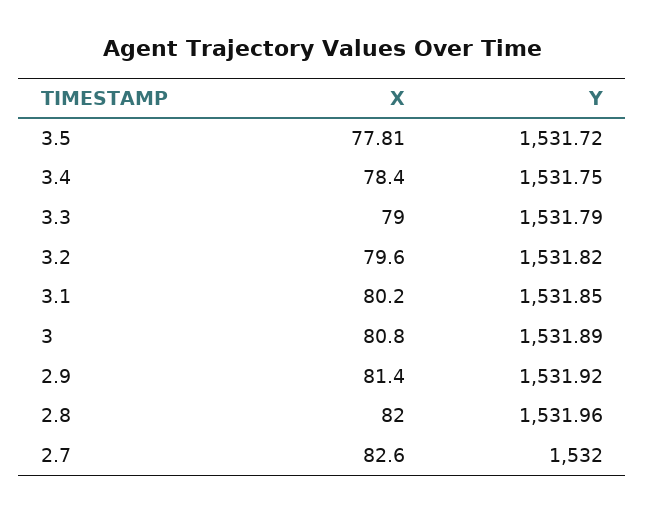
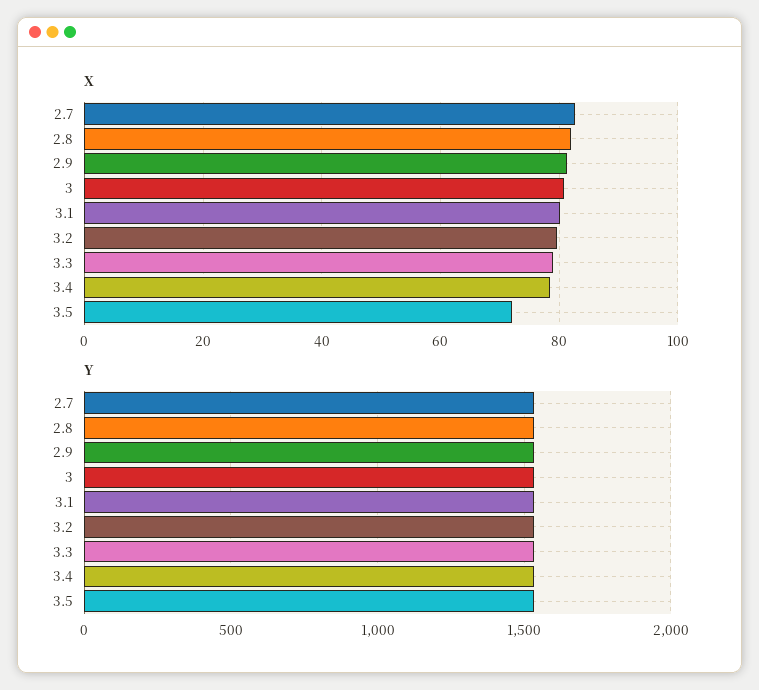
  {
    "X": {
-     "3.5": 77.81,
+     "3.5": 72,
      "3.4": 78.4,
      "3.3": 79,
      "3.2": 79.6,
      "3.1": 80.2,
      "3": 80.8,
      "2.9": 81.4,
      "2.8": 82,
      "2.7": 82.6
    },
    "Y": {
      "3.5": 1531.72,
      "3.4": 1531.75,
      "3.3": 1531.79,
      "3.2": 1531.82,
      "3.1": 1531.85,
      "3": 1531.89,
      "2.9": 1531.92,
      "2.8": 1531.96,
      "2.7": 1532
    }
  }

